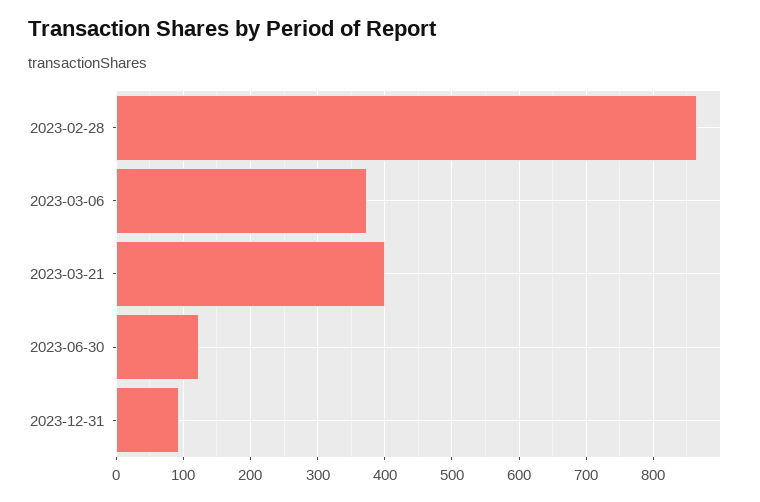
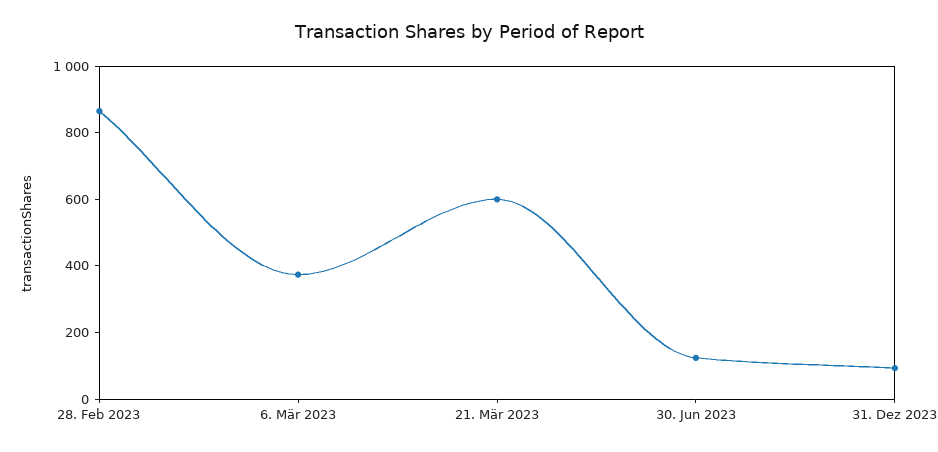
  {
    "2023-02-28": 870,
    "2023-03-06": 370,
-   "2023-03-21": 400,
+   "2023-03-21": 600,
    "2023-06-30": 120,
    "2023-12-31": 90
  }

